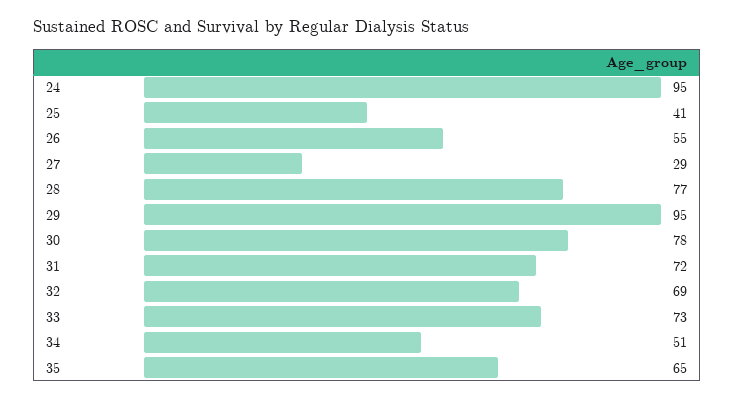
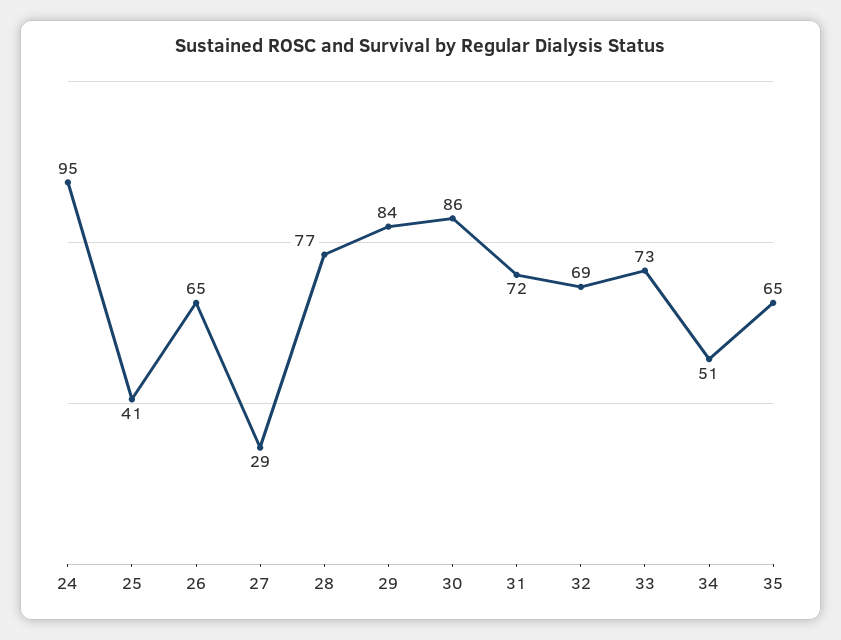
  {
    "24": 95,
    "25": 41,
-   "26": 55,
+   "26": 65,
    "27": 29,
    "28": 77,
-   "29": 95,
+   "29": 84,
-   "30": 78,
+   "30": 86,
    "31": 72,
    "32": 69,
    "33": 73,
    "34": 51,
    "35": 65
  }

